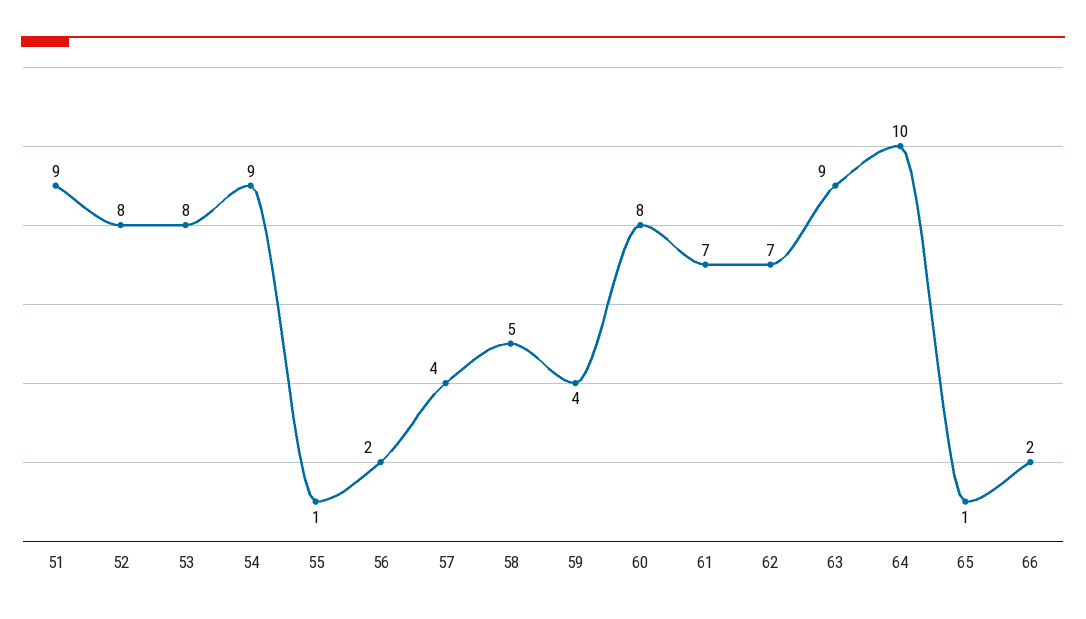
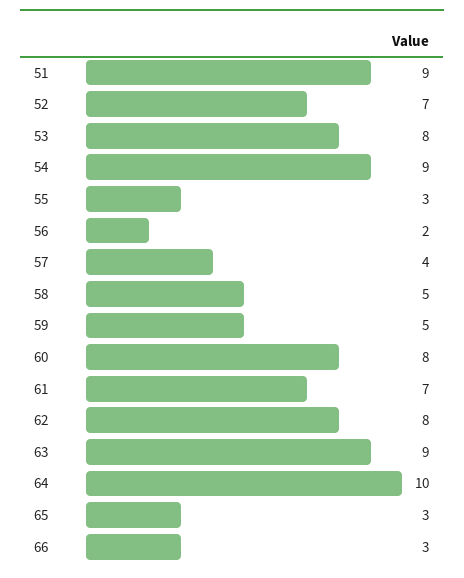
  {
    "51": 9,
-   "52": 8,
+   "52": 7,
    "53": 8,
    "54": 9,
-   "55": 1,
+   "55": 3,
    "56": 2,
    "57": 4,
    "58": 5,
-   "59": 4,
+   "59": 5,
    "60": 8,
    "61": 7,
-   "62": 7,
+   "62": 8,
    "63": 9,
    "64": 10,
-   "65": 1,
+   "65": 3,
-   "66": 2
+   "66": 3
  }

